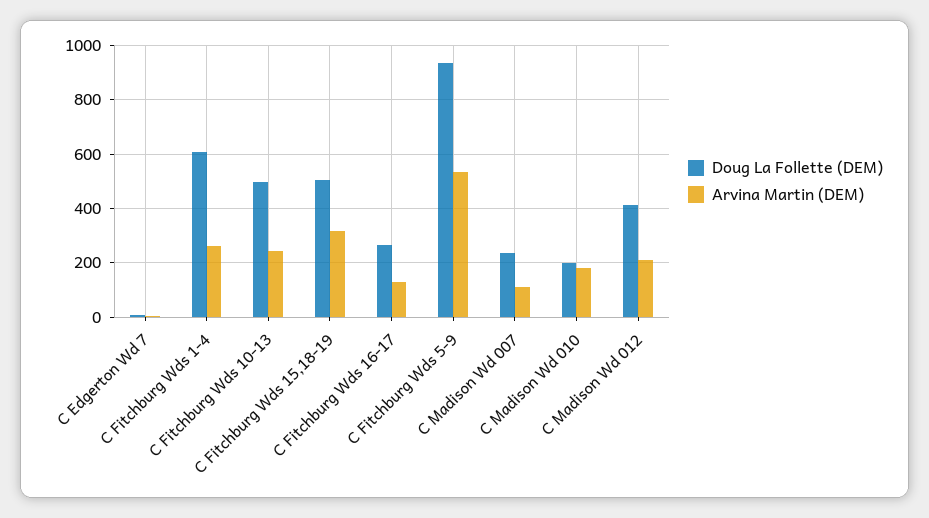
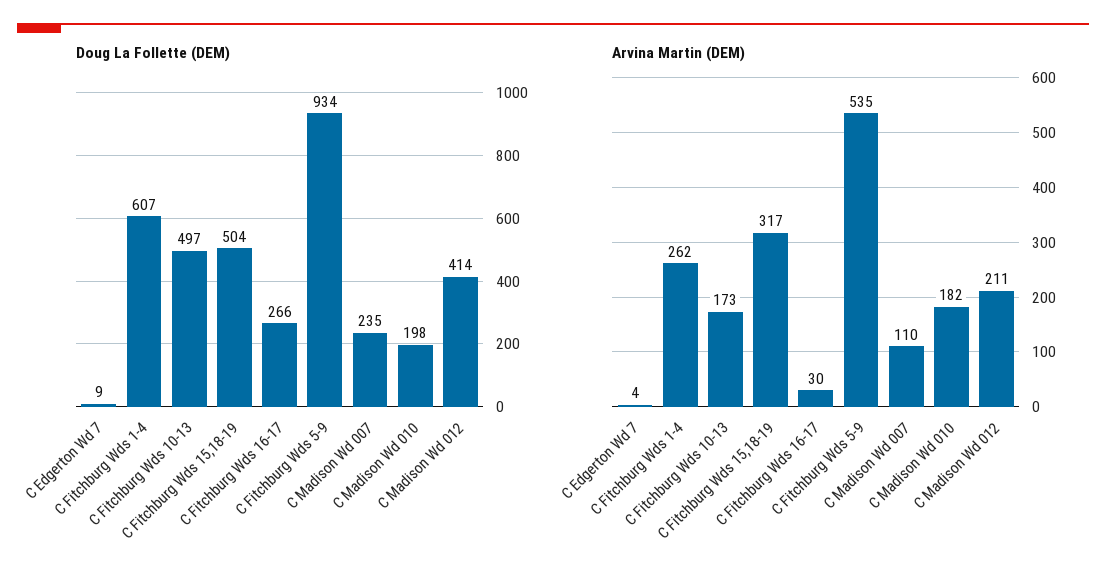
  {
    "Doug La Follette (DEM)": {
      "C Edgerton Wd 7": 9,
      "C Fitchburg Wds 1-4": 607,
      "C Fitchburg Wds 10-13": 497,
      "C Fitchburg Wds 15,18-19": 504,
      "C Fitchburg Wds 16-17": 266,
      "C Fitchburg Wds 5-9": 934,
      "C Madison Wd 007": 235,
      "C Madison Wd 010": 198,
      "C Madison Wd 012": 414
    },
    "Arvina Martin (DEM)": {
      "C Edgerton Wd 7": 4,
      "C Fitchburg Wds 1-4": 262,
-     "C Fitchburg Wds 10-13": 250,
+     "C Fitchburg Wds 10-13": 173,
      "C Fitchburg Wds 15,18-19": 317,
-     "C Fitchburg Wds 16-17": 125,
+     "C Fitchburg Wds 16-17": 30,
      "C Fitchburg Wds 5-9": 535,
      "C Madison Wd 007": 110,
      "C Madison Wd 010": 182,
      "C Madison Wd 012": 211
    }
  }

